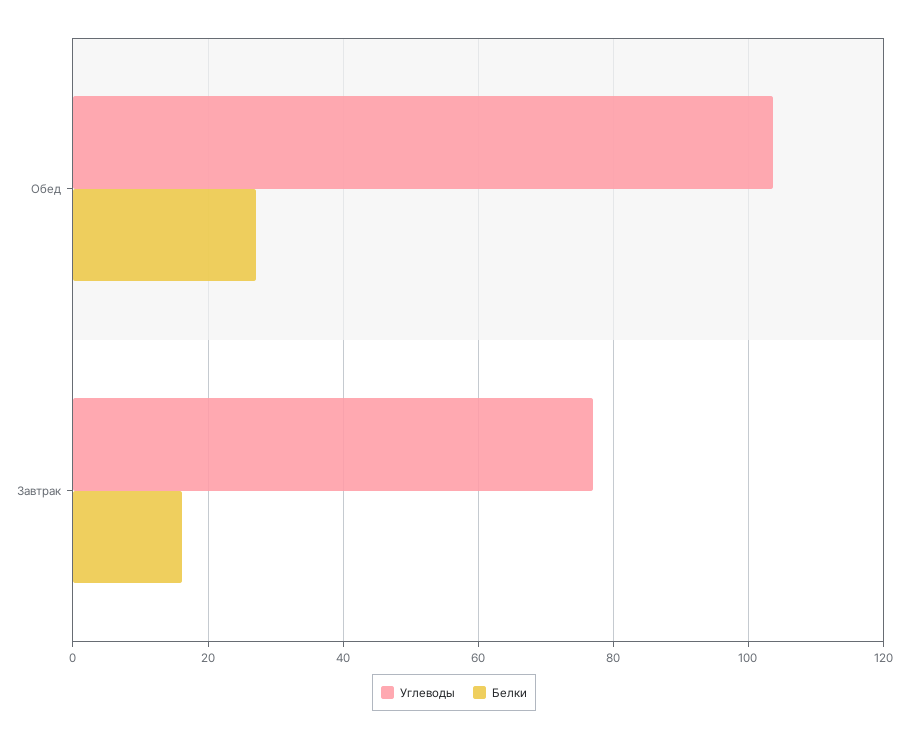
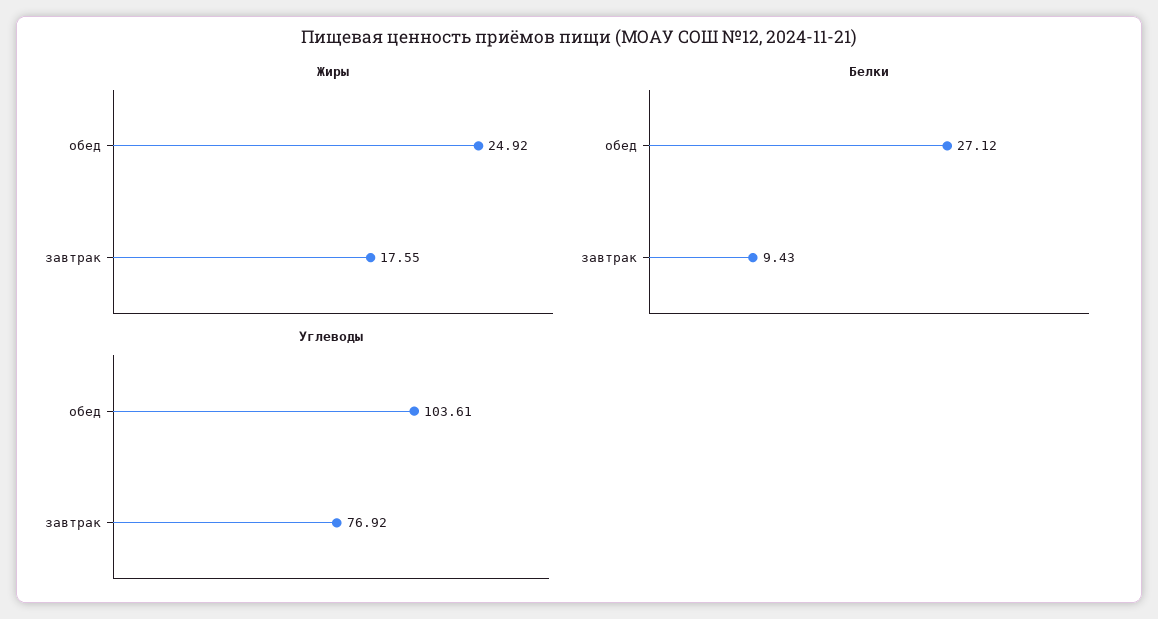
  {
    "Углеводы": {
      "Обед": 103.61,
      "Завтрак": 76.92
    },
    "Белки": {
      "Обед": 27.12,
-     "Завтрак": 16
+     "Завтрак": 9.43
-   }
+   },
+   "Жиры": {
+     "Обед": 24.92,
+     "Завтрак": 17.55
+   }
  }

